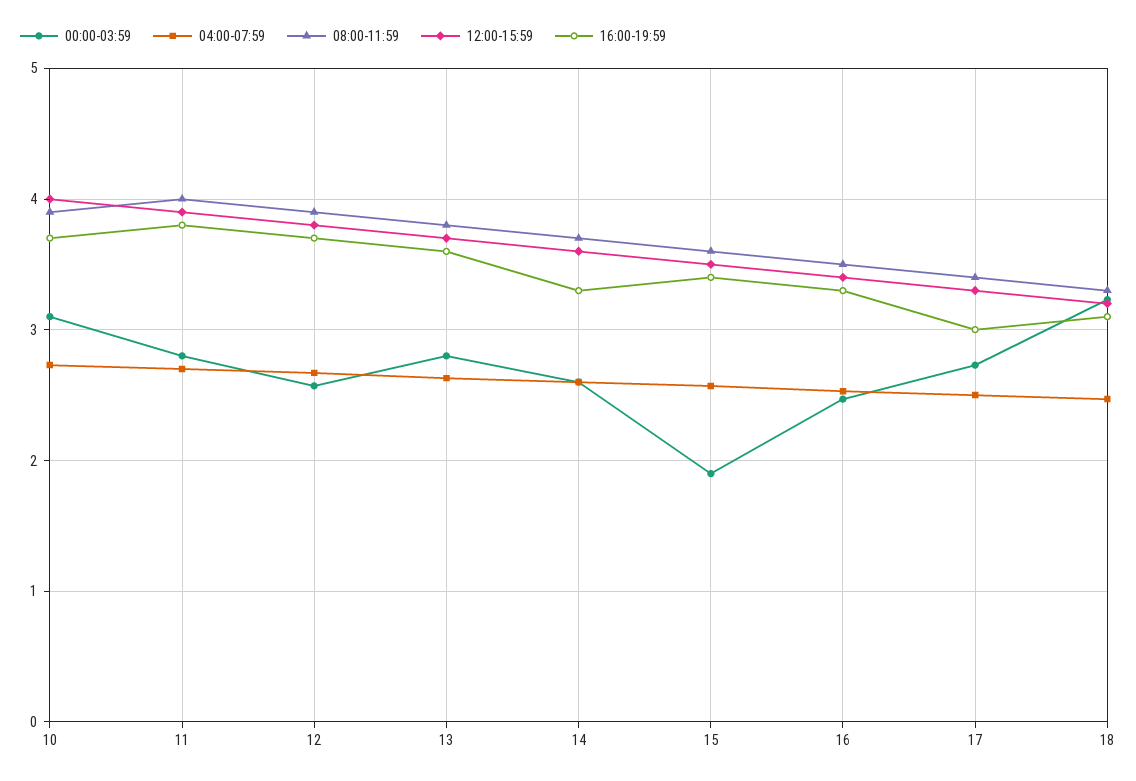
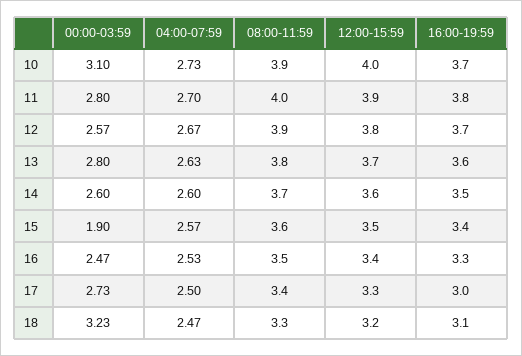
  {
    "00:00-03:59": {
      "10": 3.1,
      "11": 2.8,
      "12": 2.57,
      "13": 2.8,
      "14": 2.6,
      "15": 1.9,
      "16": 2.47,
      "17": 2.73,
      "18": 3.23
    },
    "04:00-07:59": {
      "10": 2.73,
      "11": 2.7,
      "12": 2.67,
      "13": 2.63,
      "14": 2.6,
      "15": 2.57,
      "16": 2.53,
      "17": 2.5,
      "18": 2.47
    },
    "08:00-11:59": {
      "10": 3.9,
      "11": 4,
      "12": 3.9,
      "13": 3.8,
      "14": 3.7,
      "15": 3.6,
      "16": 3.5,
      "17": 3.4,
      "18": 3.3
    },
    "12:00-15:59": {
      "10": 4,
      "11": 3.9,
      "12": 3.8,
      "13": 3.7,
      "14": 3.6,
      "15": 3.5,
      "16": 3.4,
      "17": 3.3,
      "18": 3.2
    },
    "16:00-19:59": {
      "10": 3.7,
      "11": 3.8,
      "12": 3.7,
      "13": 3.6,
-     "14": 3.3,
+     "14": 3.5,
      "15": 3.4,
      "16": 3.3,
      "17": 3,
      "18": 3.1
    }
  }

